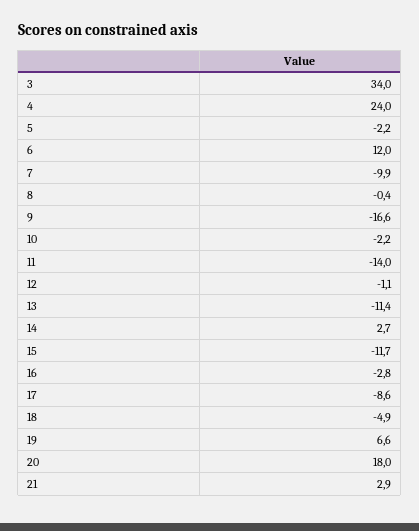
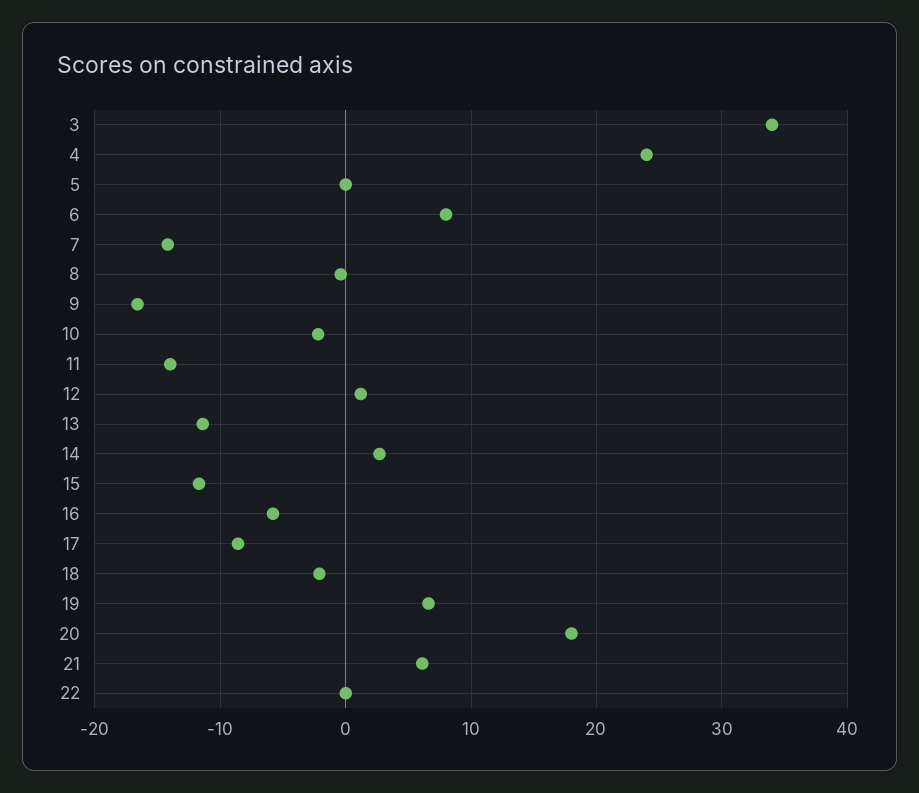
  {
    "3": 34,
    "4": 24,
-   "5": -2.2,
+   "5": 0,
-   "6": 12,
+   "6": 8,
-   "7": -9.9,
+   "7": -14,
    "8": -0.4,
    "9": -16.6,
    "10": -2.2,
    "11": -14,
-   "12": -1.1,
+   "12": 1,
    "13": -11.4,
    "14": 2.7,
    "15": -11.7,
-   "16": -2.8,
+   "16": -6,
    "17": -8.6,
-   "18": -4.9,
+   "18": -2,
    "19": 6.6,
    "20": 18,
-   "21": 2.9
+   "21": 6,
+   "22": 0
  }

